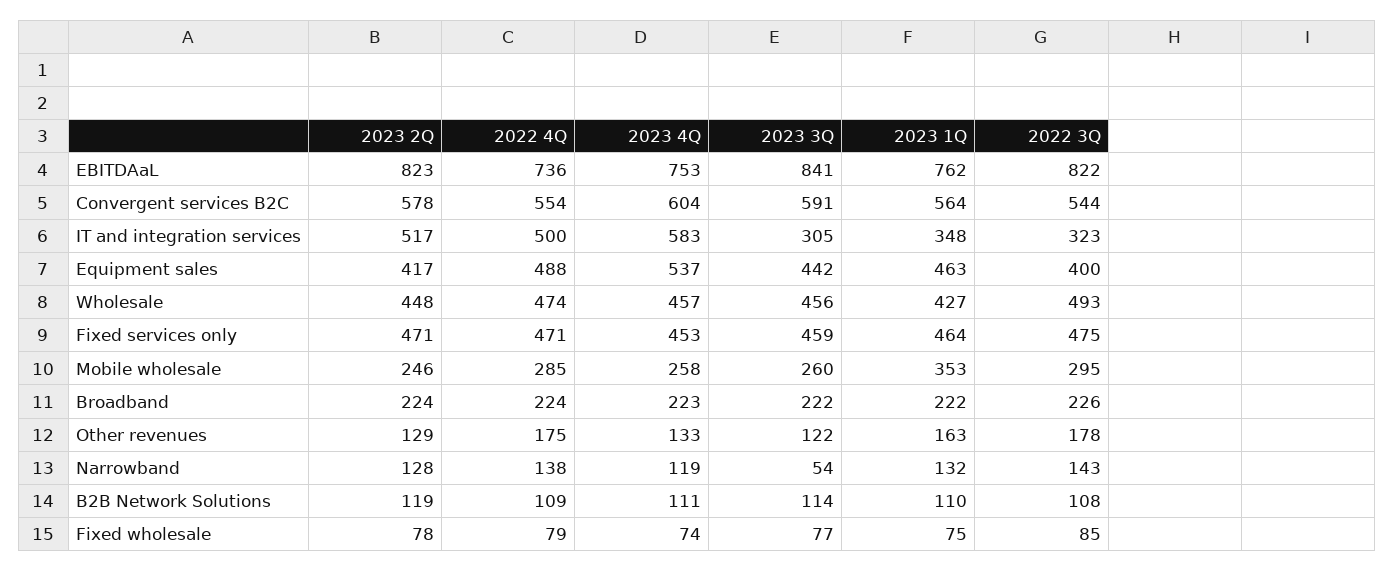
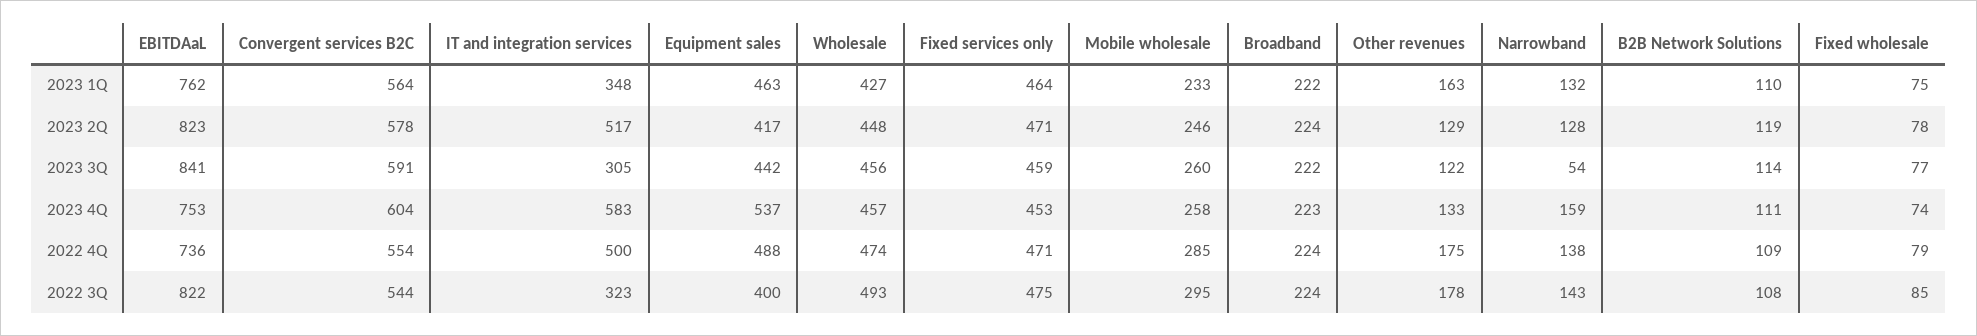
  {
    "2023 2Q": {
      "EBITDAaL": 823,
      "Convergent services B2C": 578,
      "IT and integration services": 517,
      "Equipment sales": 417,
      "Wholesale": 448,
      "Fixed services only": 471,
      "Mobile wholesale": 246,
      "Broadband": 224,
      "Other revenues": 129,
      "Narrowband": 128,
      "B2B Network Solutions": 119,
      "Fixed wholesale": 78
    },
    "2022 4Q": {
      "EBITDAaL": 736,
      "Convergent services B2C": 554,
      "IT and integration services": 500,
      "Equipment sales": 488,
      "Wholesale": 474,
      "Fixed services only": 471,
      "Mobile wholesale": 285,
      "Broadband": 224,
      "Other revenues": 175,
      "Narrowband": 138,
      "B2B Network Solutions": 109,
      "Fixed wholesale": 79
    },
    "2023 4Q": {
      "EBITDAaL": 753,
      "Convergent services B2C": 604,
      "IT and integration services": 583,
      "Equipment sales": 537,
      "Wholesale": 457,
      "Fixed services only": 453,
      "Mobile wholesale": 258,
      "Broadband": 223,
      "Other revenues": 133,
-     "Narrowband": 119,
+     "Narrowband": 159,
      "B2B Network Solutions": 111,
      "Fixed wholesale": 74
    },
    "2023 3Q": {
      "EBITDAaL": 841,
      "Convergent services B2C": 591,
      "IT and integration services": 305,
      "Equipment sales": 442,
      "Wholesale": 456,
      "Fixed services only": 459,
      "Mobile wholesale": 260,
      "Broadband": 222,
      "Other revenues": 122,
      "Narrowband": 54,
      "B2B Network Solutions": 114,
      "Fixed wholesale": 77
    },
    "2023 1Q": {
      "EBITDAaL": 762,
      "Convergent services B2C": 564,
      "IT and integration services": 348,
      "Equipment sales": 463,
      "Wholesale": 427,
      "Fixed services only": 464,
-     "Mobile wholesale": 353,
+     "Mobile wholesale": 233,
      "Broadband": 222,
      "Other revenues": 163,
      "Narrowband": 132,
      "B2B Network Solutions": 110,
      "Fixed wholesale": 75
    },
    "2022 3Q": {
      "EBITDAaL": 822,
      "Convergent services B2C": 544,
      "IT and integration services": 323,
      "Equipment sales": 400,
      "Wholesale": 493,
      "Fixed services only": 475,
      "Mobile wholesale": 295,
-     "Broadband": 226,
+     "Broadband": 224,
      "Other revenues": 178,
      "Narrowband": 143,
      "B2B Network Solutions": 108,
      "Fixed wholesale": 85
    }
  }

